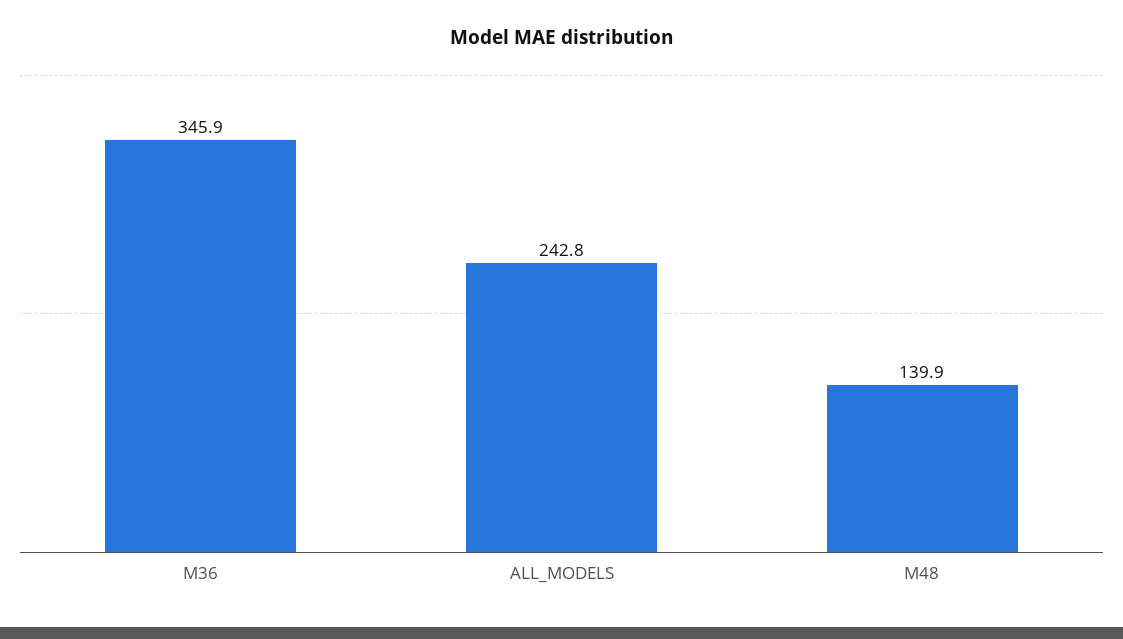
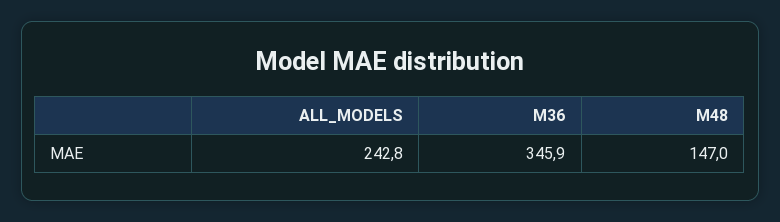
  {
    "M36": 345.9,
    "ALL_MODELS": 242.8,
-   "M48": 139.9
+   "M48": 147
  }

